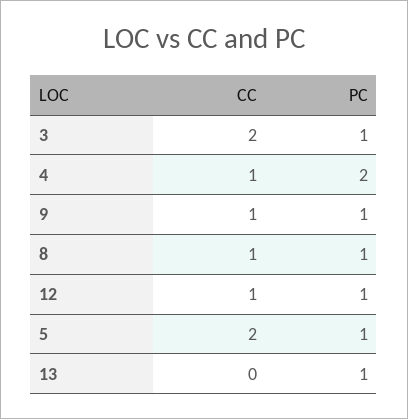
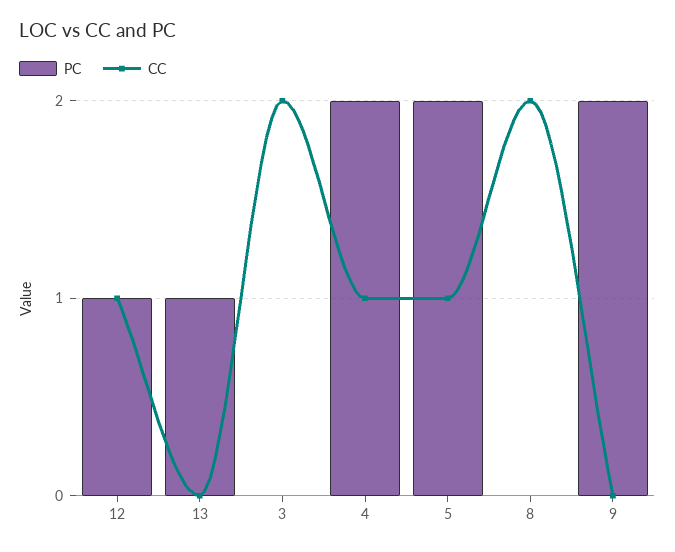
  {
    "CC": {
      "3": 2,
      "4": 1,
-     "9": 1,
+     "9": 0,
-     "8": 1,
+     "8": 2,
      "12": 1,
-     "5": 2,
+     "5": 1,
      "13": 0
    },
    "PC": {
-     "3": 1,
+     "3": 0,
      "4": 2,
-     "9": 1,
+     "9": 2,
-     "8": 1,
+     "8": 0,
      "12": 1,
-     "5": 1,
+     "5": 2,
      "13": 1
    }
  }

